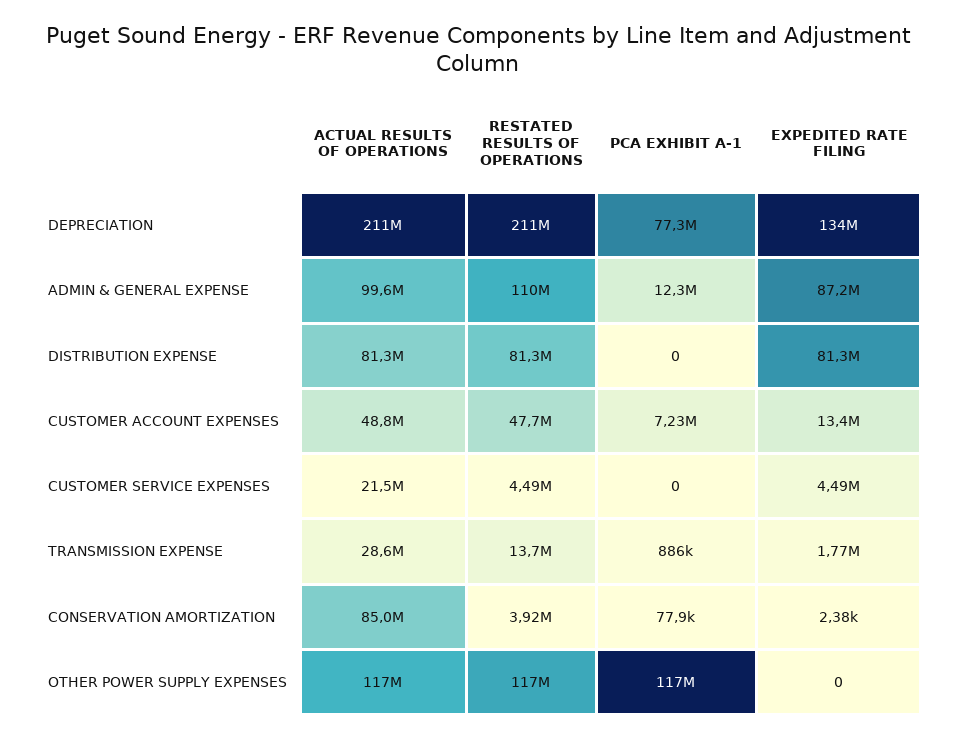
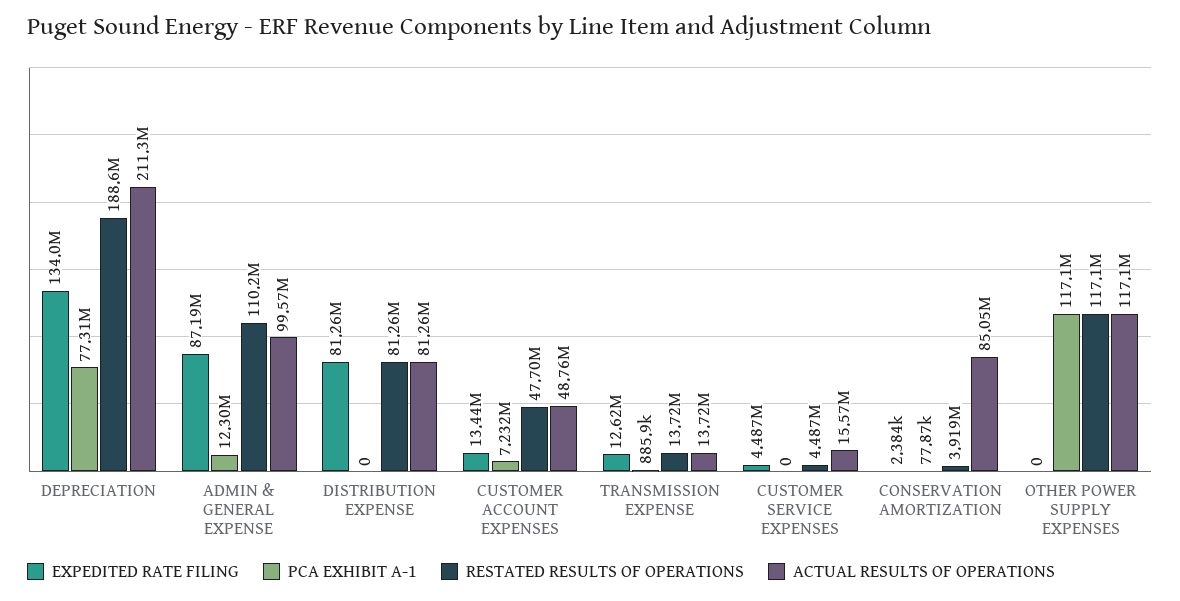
  {
    "ACTUAL RESULTS OF OPERATIONS": {
      "DEPRECIATION": 211300000,
      "ADMIN & GENERAL EXPENSE": 99570000,
      "DISTRIBUTION EXPENSE": 81260000,
      "CUSTOMER ACCOUNT EXPENSES": 48760000,
-     "CUSTOMER SERVICE EXPENSES": 21500000,
+     "CUSTOMER SERVICE EXPENSES": 15570000,
-     "TRANSMISSION EXPENSE": 28600000,
+     "TRANSMISSION EXPENSE": 13720000,
      "CONSERVATION AMORTIZATION": 85050000,
      "OTHER POWER SUPPLY EXPENSES": 117100000
    },
    "RESTATED RESULTS OF OPERATIONS": {
-     "DEPRECIATION": 211000000,
+     "DEPRECIATION": 188600000,
      "ADMIN & GENERAL EXPENSE": 110200000,
      "DISTRIBUTION EXPENSE": 81260000,
      "CUSTOMER ACCOUNT EXPENSES": 47700000,
      "CUSTOMER SERVICE EXPENSES": 4487000,
      "TRANSMISSION EXPENSE": 13720000,
      "CONSERVATION AMORTIZATION": 3919000,
      "OTHER POWER SUPPLY EXPENSES": 117100000
    },
    "PCA EXHIBIT A-1": {
      "DEPRECIATION": 77310000,
      "ADMIN & GENERAL EXPENSE": 12300000,
      "DISTRIBUTION EXPENSE": 0,
      "CUSTOMER ACCOUNT EXPENSES": 7232000,
      "CUSTOMER SERVICE EXPENSES": 0,
      "TRANSMISSION EXPENSE": 885900,
      "CONSERVATION AMORTIZATION": 77870,
      "OTHER POWER SUPPLY EXPENSES": 117100000
    },
    "EXPEDITED RATE FILING": {
      "DEPRECIATION": 134000000,
      "ADMIN & GENERAL EXPENSE": 87190000,
      "DISTRIBUTION EXPENSE": 81260000,
      "CUSTOMER ACCOUNT EXPENSES": 13440000,
      "CUSTOMER SERVICE EXPENSES": 4487000,
-     "TRANSMISSION EXPENSE": 1770000,
+     "TRANSMISSION EXPENSE": 12620000,
      "CONSERVATION AMORTIZATION": 2384,
      "OTHER POWER SUPPLY EXPENSES": 0
    }
  }

